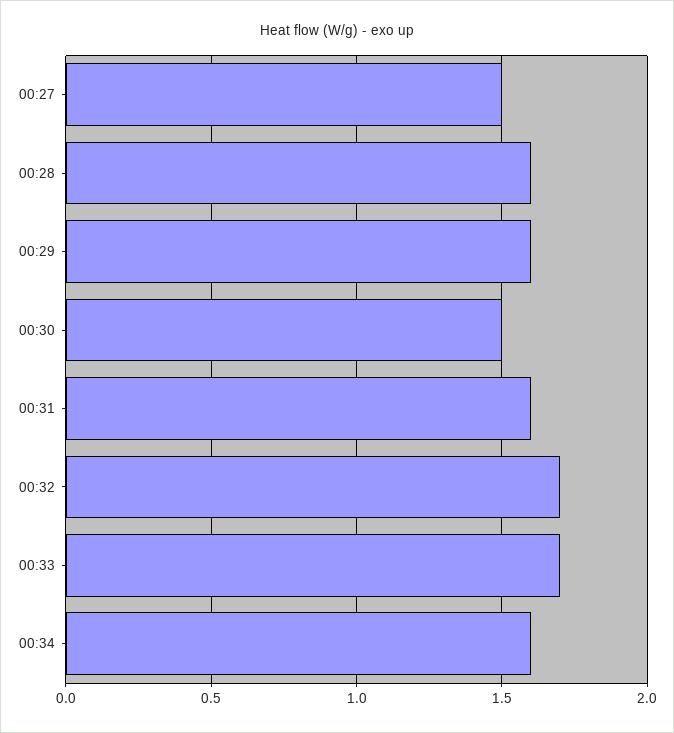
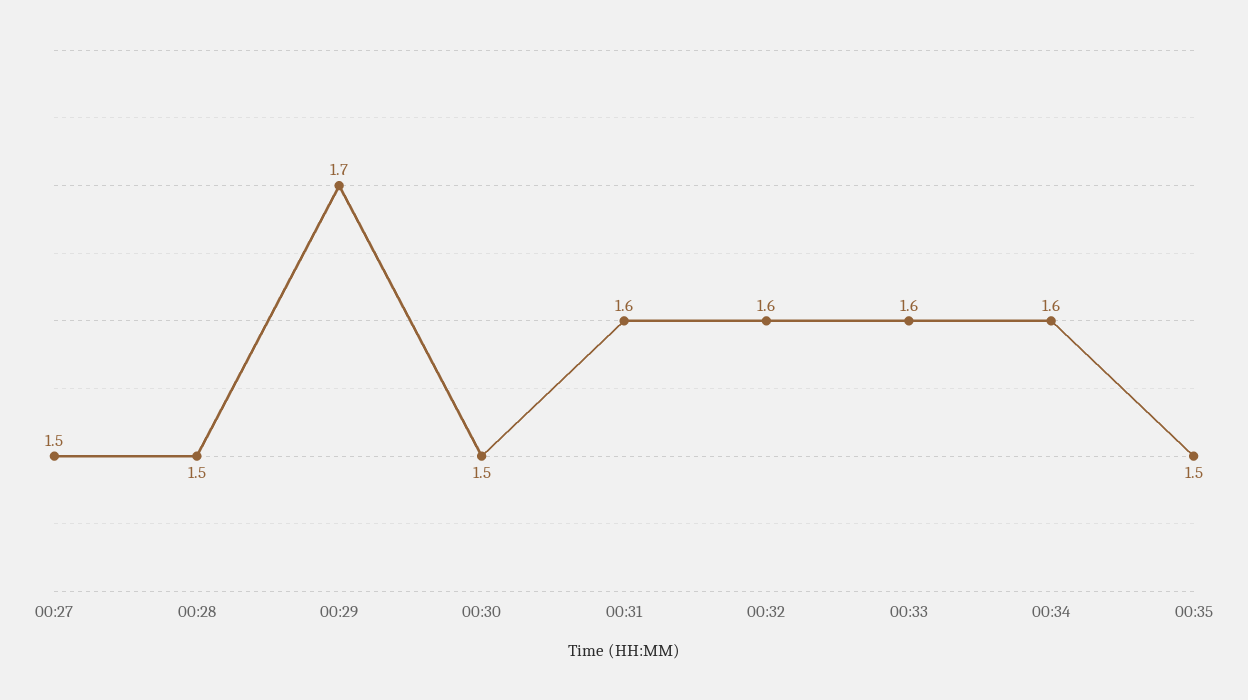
  {
    "00:27": 1.5,
-   "00:28": 1.6,
+   "00:28": 1.5,
-   "00:29": 1.6,
+   "00:29": 1.7,
    "00:30": 1.5,
    "00:31": 1.6,
-   "00:32": 1.7,
+   "00:32": 1.6,
-   "00:33": 1.7,
+   "00:33": 1.6,
-   "00:34": 1.6
+   "00:34": 1.6,
+   "00:35": 1.5
  }

